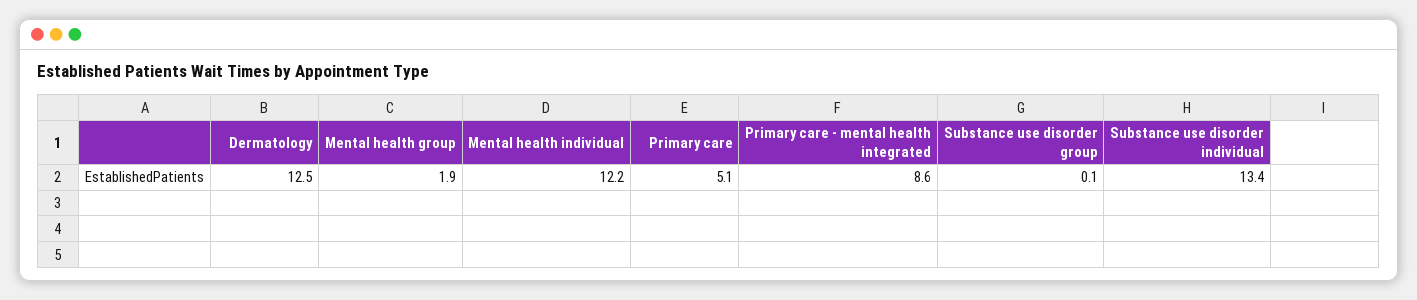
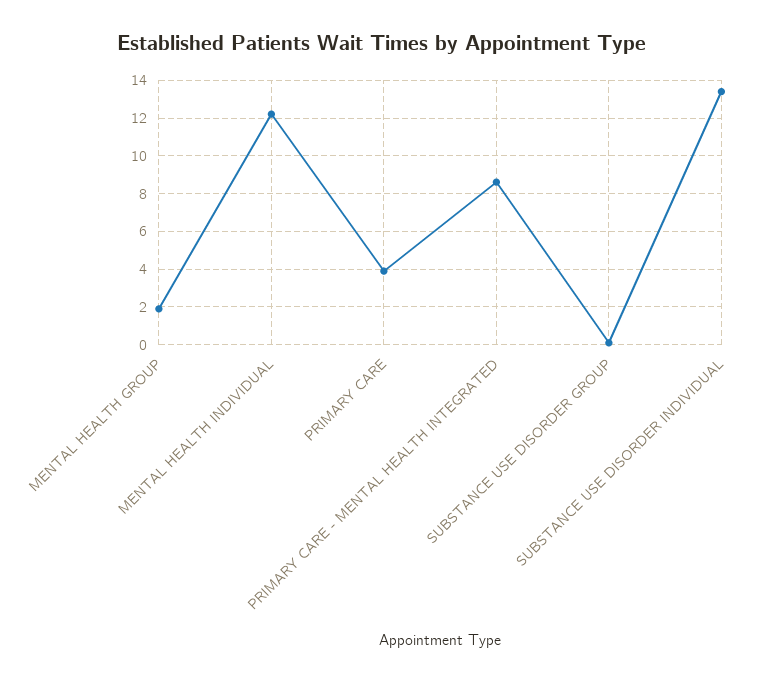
  {
-   "Dermatology": 12.5,
    "Mental health group": 1.9,
    "Mental health individual": 12.2,
-   "Primary care": 5.1,
+   "Primary care": 4,
    "Primary care - mental health integrated": 8.6,
    "Substance use disorder group": 0.1,
    "Substance use disorder individual": 13.4
  }

